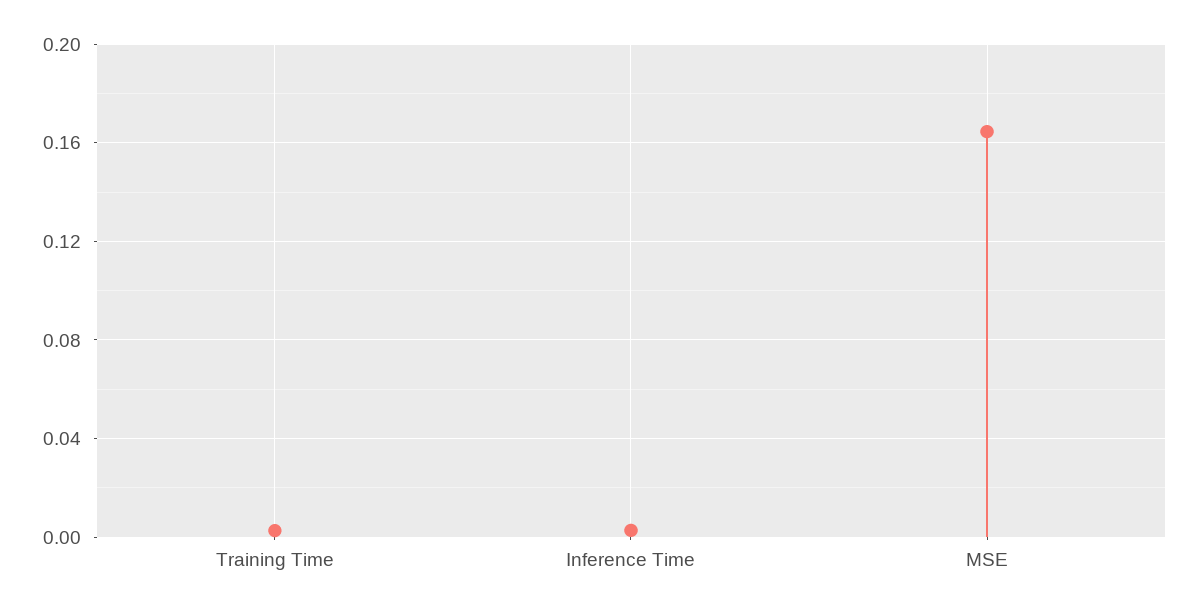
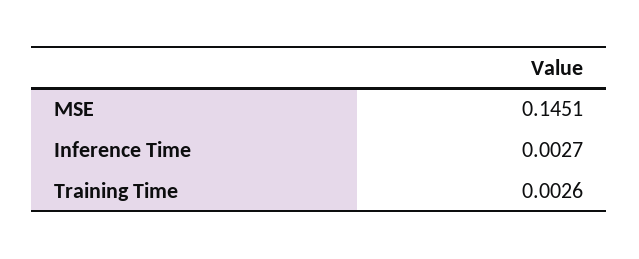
  {
    "Training Time": 0.0026,
    "Inference Time": 0.0027,
-   "MSE": 0.165
+   "MSE": 0.1451
  }

